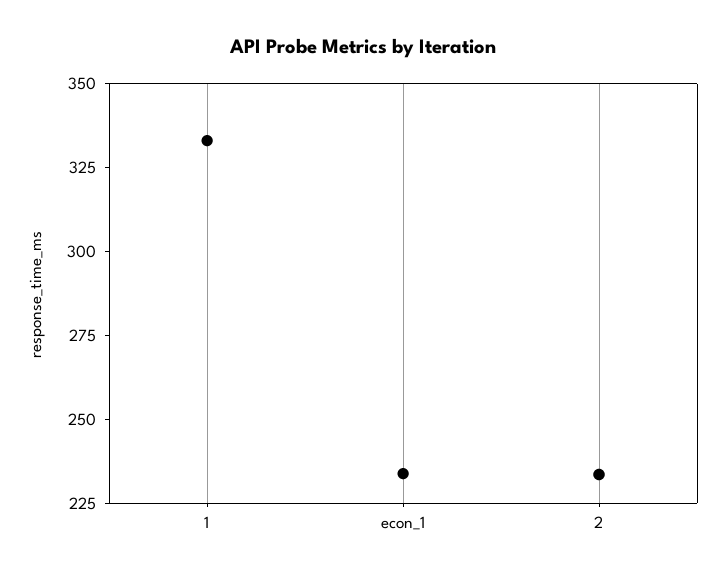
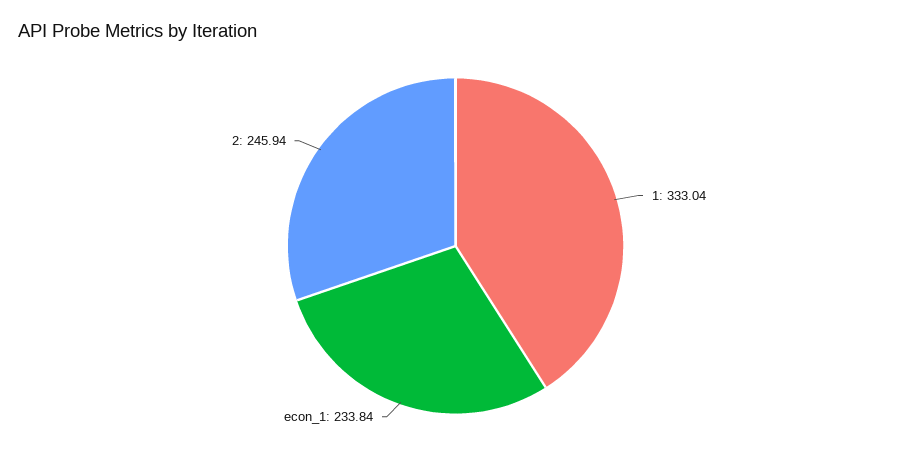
  {
    "1": 333.04,
    "econ_1": 233.84,
-   "2": 235
+   "2": 245.94
  }

